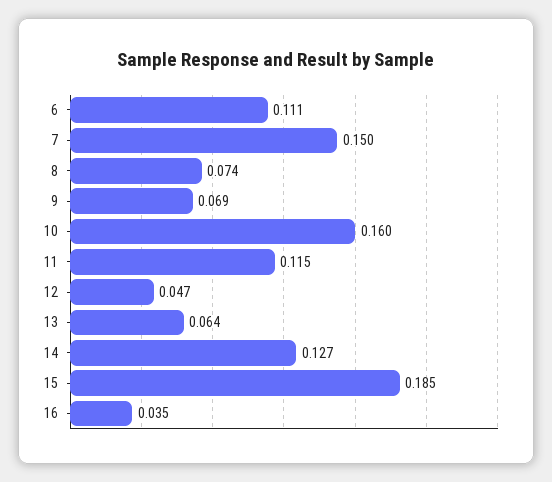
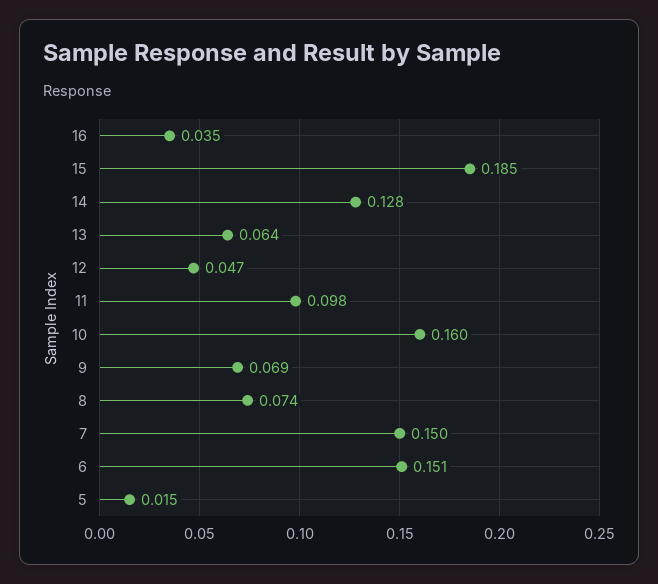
  {
-   "6": 0.111,
+   "6": 0.151,
    "7": 0.15,
    "8": 0.074,
    "9": 0.069,
    "10": 0.16,
-   "11": 0.115,
+   "11": 0.098,
    "12": 0.047,
    "13": 0.064,
-   "14": 0.127,
+   "14": 0.128,
    "15": 0.185,
-   "16": 0.035
+   "16": 0.035,
+   "5": 0.015
  }

